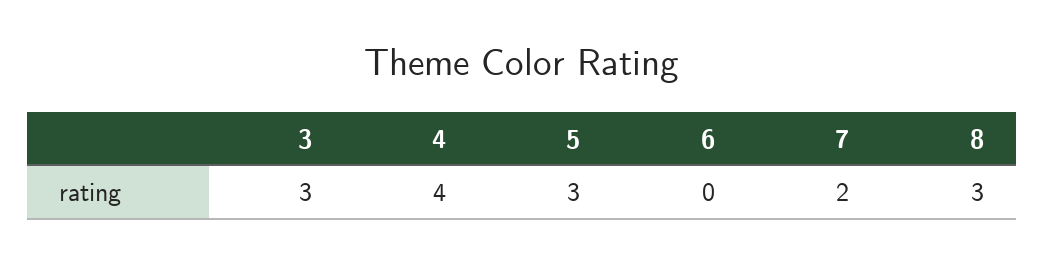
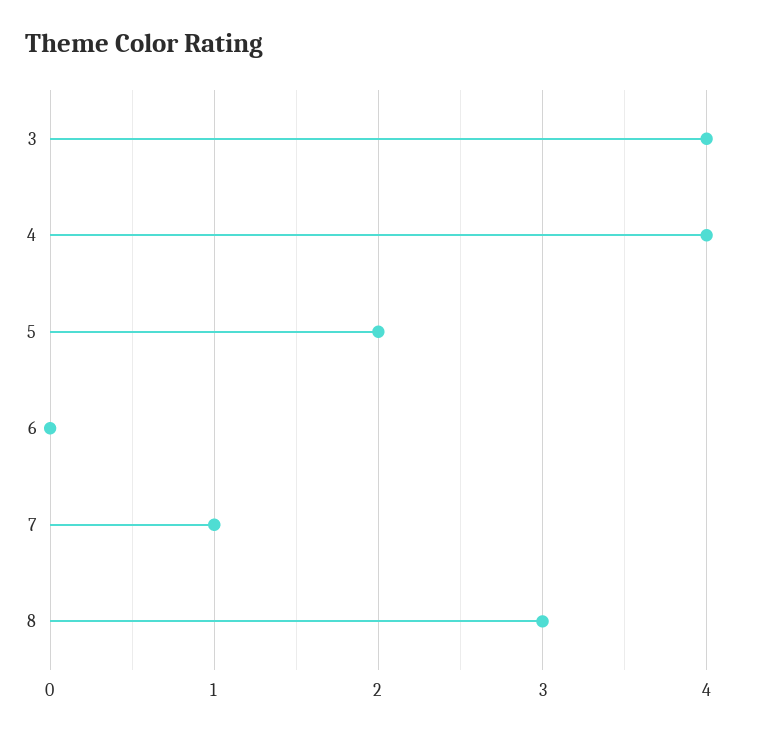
  {
-   "3": 3,
+   "3": 4,
    "4": 4,
-   "5": 3,
+   "5": 2,
    "6": 0,
-   "7": 2,
+   "7": 1,
    "8": 3
  }

